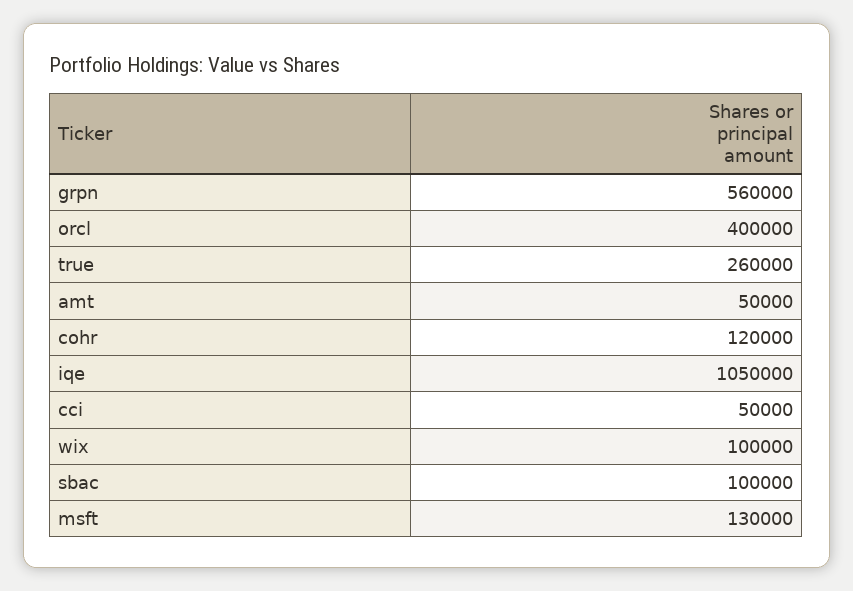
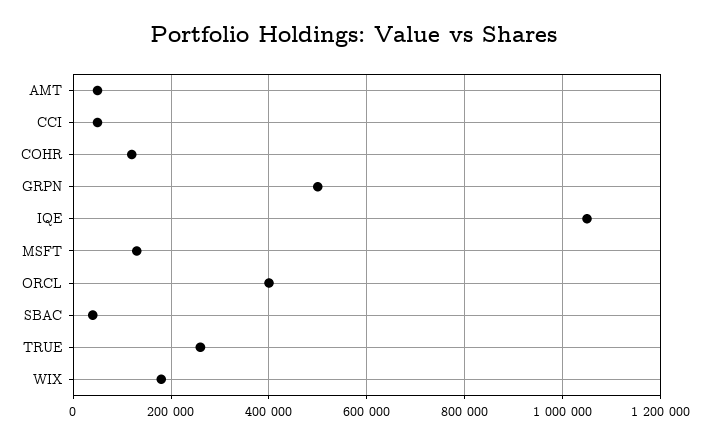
  {
-   "grpn": 560000,
+   "grpn": 500000,
    "orcl": 400000,
    "true": 260000,
    "amt": 50000,
    "cohr": 120000,
    "iqe": 1050000,
    "cci": 50000,
-   "wix": 100000,
+   "wix": 180000,
-   "sbac": 100000,
+   "sbac": 40000,
    "msft": 130000
  }

